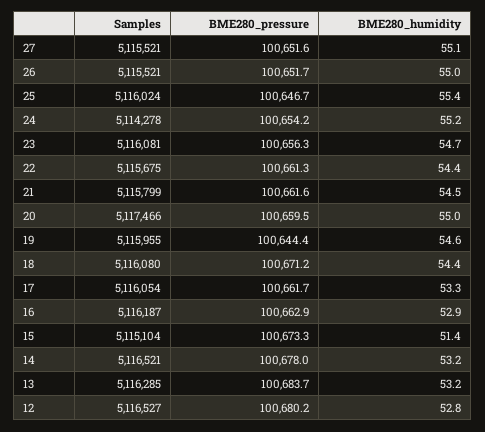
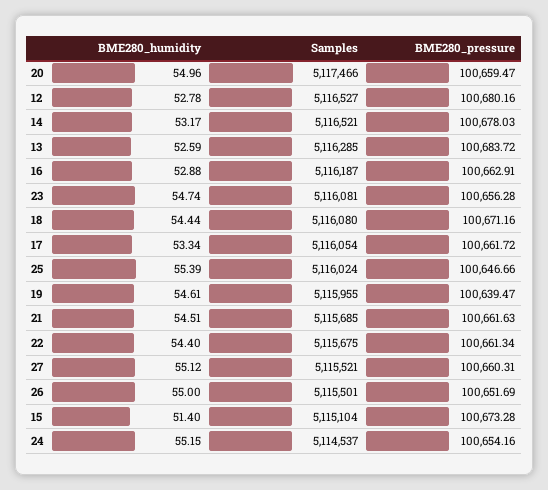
  {
    "Samples": {
      "27": 5115521,
-     "26": 5115521,
+     "26": 5115501,
      "25": 5116024,
-     "24": 5114278,
+     "24": 5114537,
      "23": 5116081,
      "22": 5115675,
-     "21": 5115799,
+     "21": 5115685,
      "20": 5117466,
      "19": 5115955,
      "18": 5116080,
      "17": 5116054,
      "16": 5116187,
      "15": 5115104,
      "14": 5116521,
      "13": 5116285,
      "12": 5116527
    },
    "BME280_pressure": {
-     "27": 100651.6,
+     "27": 100660.31,
      "26": 100651.69,
      "25": 100646.66,
      "24": 100654.16,
      "23": 100656.28,
      "22": 100661.34,
      "21": 100661.63,
      "20": 100659.47,
-     "19": 100644.4,
+     "19": 100639.47,
      "18": 100671.16,
      "17": 100661.72,
      "16": 100662.91,
      "15": 100673.28,
      "14": 100678.03,
      "13": 100683.72,
      "12": 100680.16
    },
    "BME280_humidity": {
      "27": 55.12,
      "26": 55,
      "25": 55.39,
      "24": 55.15,
      "23": 54.74,
      "22": 54.4,
      "21": 54.51,
      "20": 54.96,
      "19": 54.61,
      "18": 54.44,
      "17": 53.34,
      "16": 52.88,
      "15": 51.4,
      "14": 53.17,
-     "13": 53.2,
+     "13": 52.59,
      "12": 52.78
    }
  }

